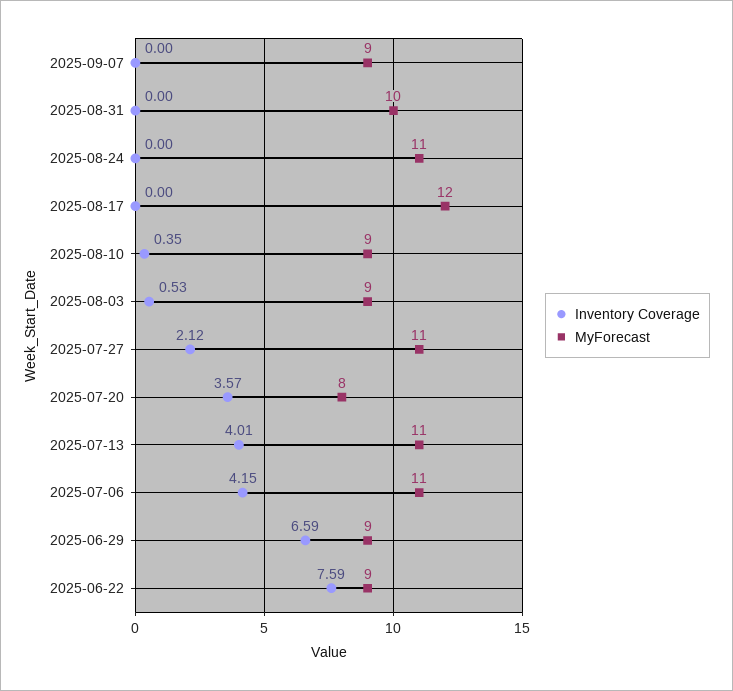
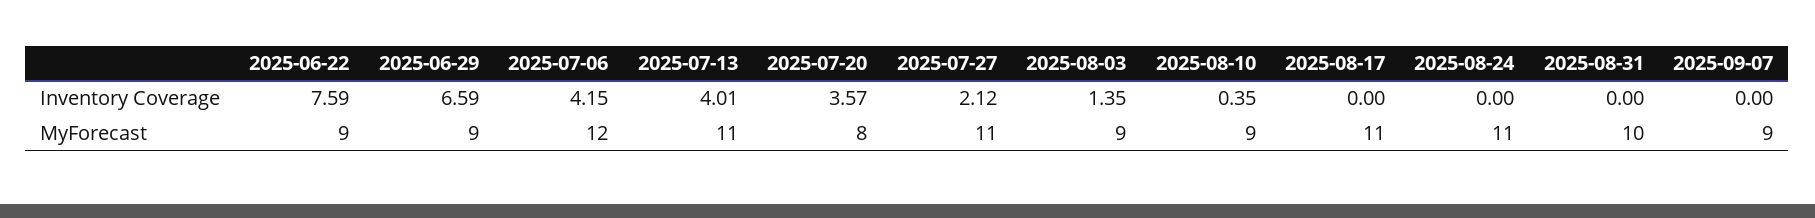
  {
    "Inventory Coverage": {
      "2025-09-07": 0,
      "2025-08-31": 0,
      "2025-08-24": 0,
      "2025-08-17": 0,
      "2025-08-10": 0.35,
-     "2025-08-03": 0.53,
+     "2025-08-03": 1.35,
      "2025-07-27": 2.12,
      "2025-07-20": 3.57,
      "2025-07-13": 4.01,
      "2025-07-06": 4.15,
      "2025-06-29": 6.59,
      "2025-06-22": 7.59
    },
    "MyForecast": {
      "2025-09-07": 9,
      "2025-08-31": 10,
      "2025-08-24": 11,
-     "2025-08-17": 12,
+     "2025-08-17": 11,
      "2025-08-10": 9,
      "2025-08-03": 9,
      "2025-07-27": 11,
      "2025-07-20": 8,
      "2025-07-13": 11,
-     "2025-07-06": 11,
+     "2025-07-06": 12,
      "2025-06-29": 9,
      "2025-06-22": 9
    }
  }

